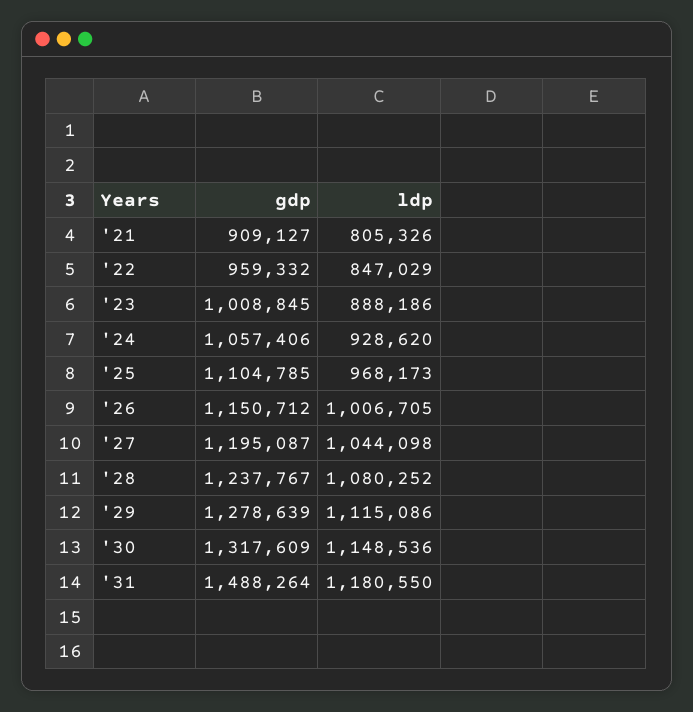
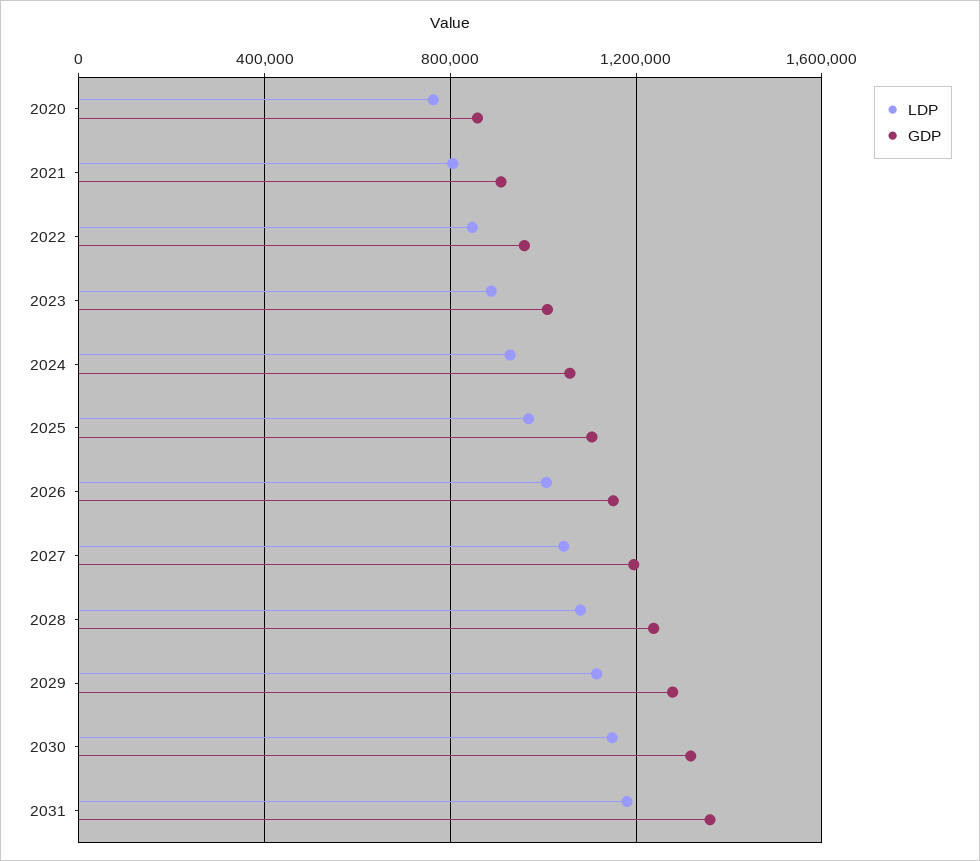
  {
    "gdp": {
      "'21": 909127,
      "'22": 959332,
      "'23": 1008845,
      "'24": 1057406,
      "'25": 1104785,
      "'26": 1150712,
      "'27": 1195087,
      "'28": 1237767,
      "'29": 1278639,
      "'30": 1317609,
-     "'31": 1488264
+     "'31": 1350000,
+     "2020": 850000
    },
    "ldp": {
      "'21": 805326,
      "'22": 847029,
      "'23": 888186,
      "'24": 928620,
      "'25": 968173,
      "'26": 1006705,
      "'27": 1044098,
      "'28": 1080252,
      "'29": 1115086,
      "'30": 1148536,
-     "'31": 1180550
+     "'31": 1180550,
+     "2020": 750000
    }
  }

